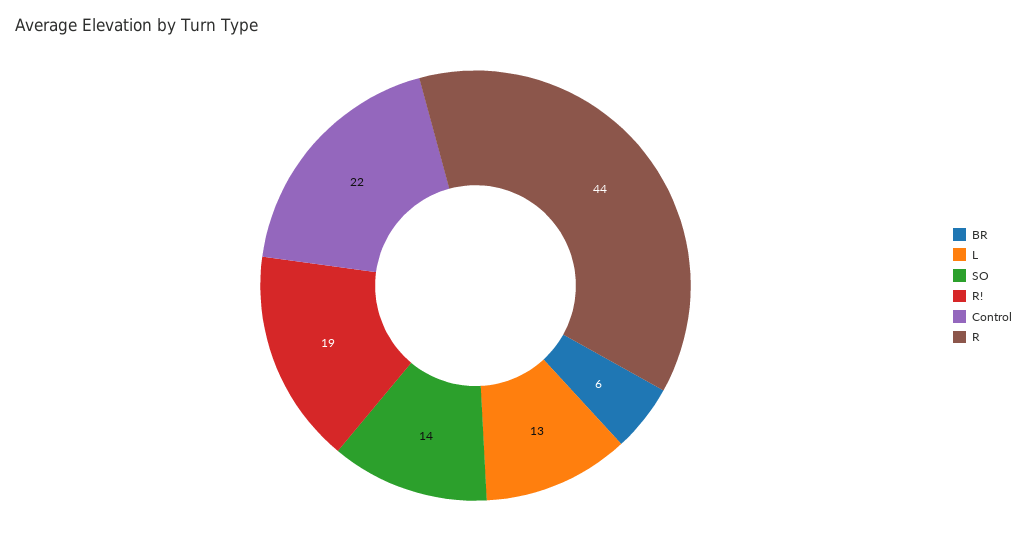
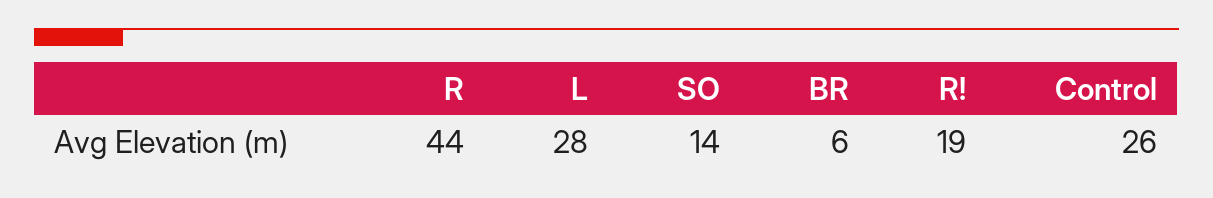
  {
    "BR": 6,
-   "L": 13,
+   "L": 28,
    "SO": 14,
    "R!": 19,
-   "Control": 22,
+   "Control": 26,
    "R": 44
  }

